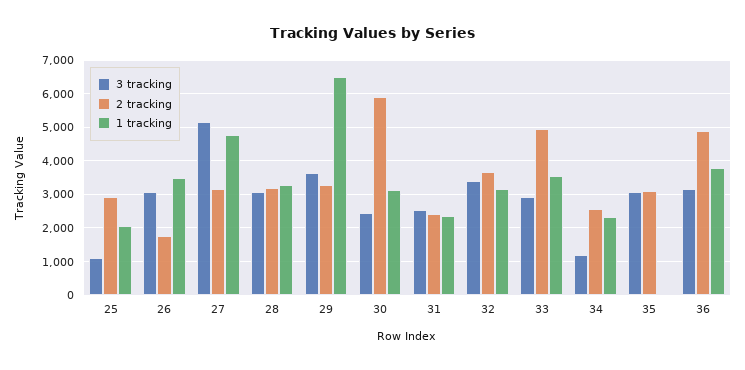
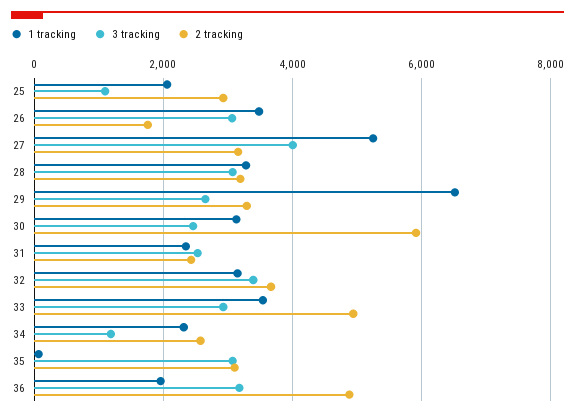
  {
    "3 tracking": {
      "25": 1000,
      "26": 3000,
-     "27": 5200,
+     "27": 4000,
      "28": 3000,
-     "29": 3600,
+     "29": 2600,
      "30": 2400,
      "31": 2600,
      "32": 3400,
      "33": 3000,
      "34": 1200,
      "35": 3000,
      "36": 3200
    },
    "2 tracking": {
      "25": 3000,
      "26": 1800,
      "27": 3200,
      "28": 3200,
      "29": 3200,
      "30": 6000,
      "31": 2400,
      "32": 3600,
      "33": 5000,
      "34": 2600,
      "35": 3200,
      "36": 4800
    },
    "1 tracking": {
      "25": 2000,
      "26": 3400,
-     "27": 4800,
+     "27": 5200,
      "28": 3200,
      "29": 6600,
      "30": 3200,
      "31": 2400,
      "32": 3200,
      "33": 3600,
      "34": 2400,
      "35": 0,
-     "36": 3800
+     "36": 2000
    }
  }

